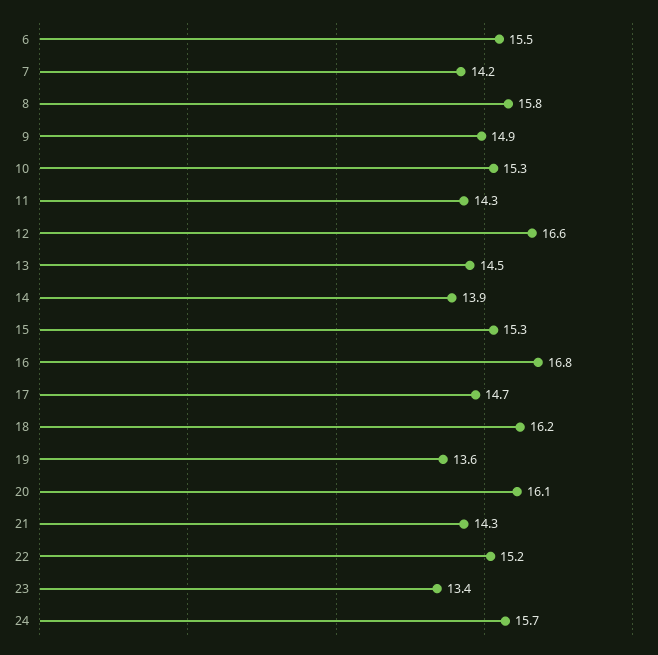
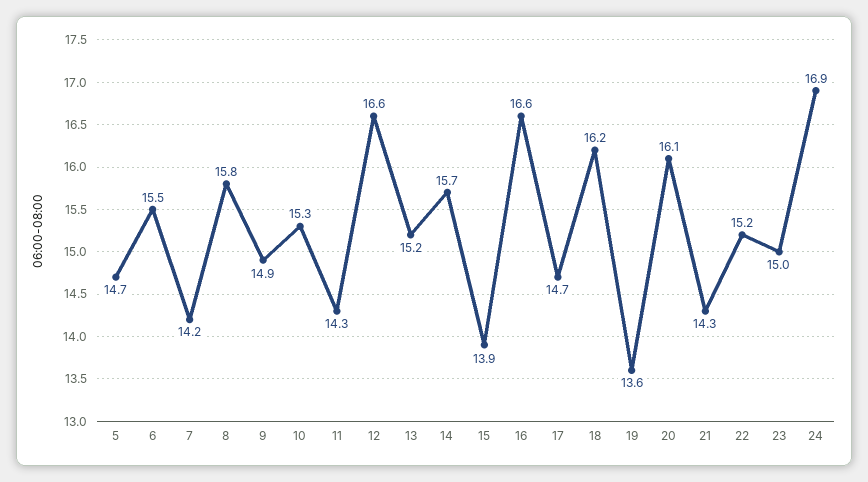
  {
    "6": 15.5,
    "7": 14.2,
    "8": 15.8,
    "9": 14.9,
    "10": 15.3,
    "11": 14.3,
    "12": 16.6,
-   "13": 14.5,
+   "13": 15.2,
-   "14": 13.9,
+   "14": 15.7,
-   "15": 15.3,
+   "15": 13.9,
-   "16": 16.8,
+   "16": 16.6,
    "17": 14.7,
    "18": 16.2,
    "19": 13.6,
    "20": 16.1,
    "21": 14.3,
    "22": 15.2,
-   "23": 13.4,
+   "23": 15,
-   "24": 15.7
+   "24": 16.9,
+   "5": 14.7
  }

